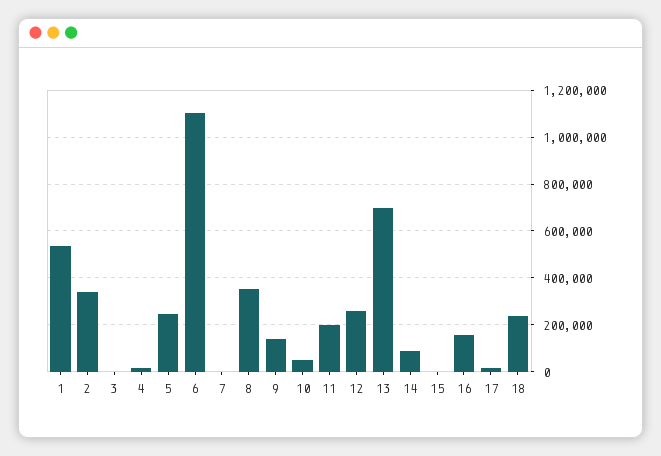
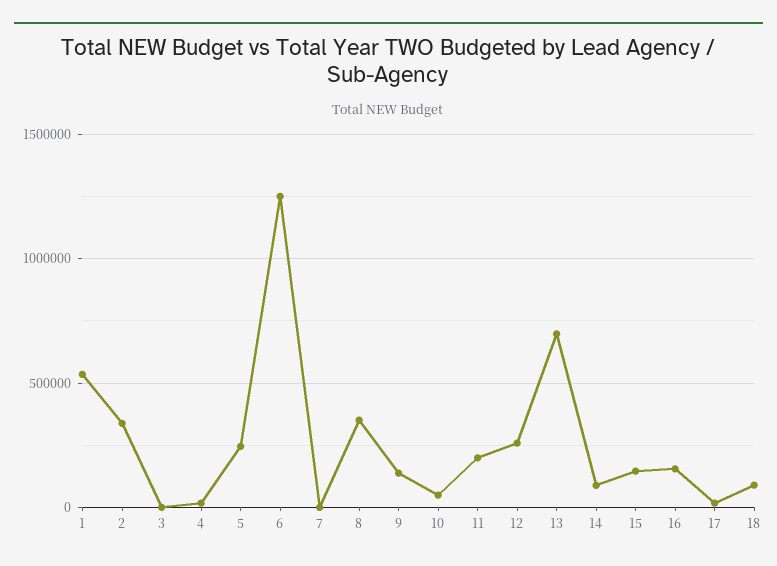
  {
    "1": 550000,
    "2": 350000,
    "3": 0,
    "4": 0,
    "5": 250000,
-   "6": 1100000,
+   "6": 1250000,
    "7": 0,
    "8": 350000,
    "9": 150000,
    "10": 50000,
    "11": 200000,
    "12": 250000,
    "13": 700000,
    "14": 100000,
-   "15": 0,
+   "15": 150000,
    "16": 150000,
    "17": 0,
-   "18": 250000
+   "18": 100000
  }

